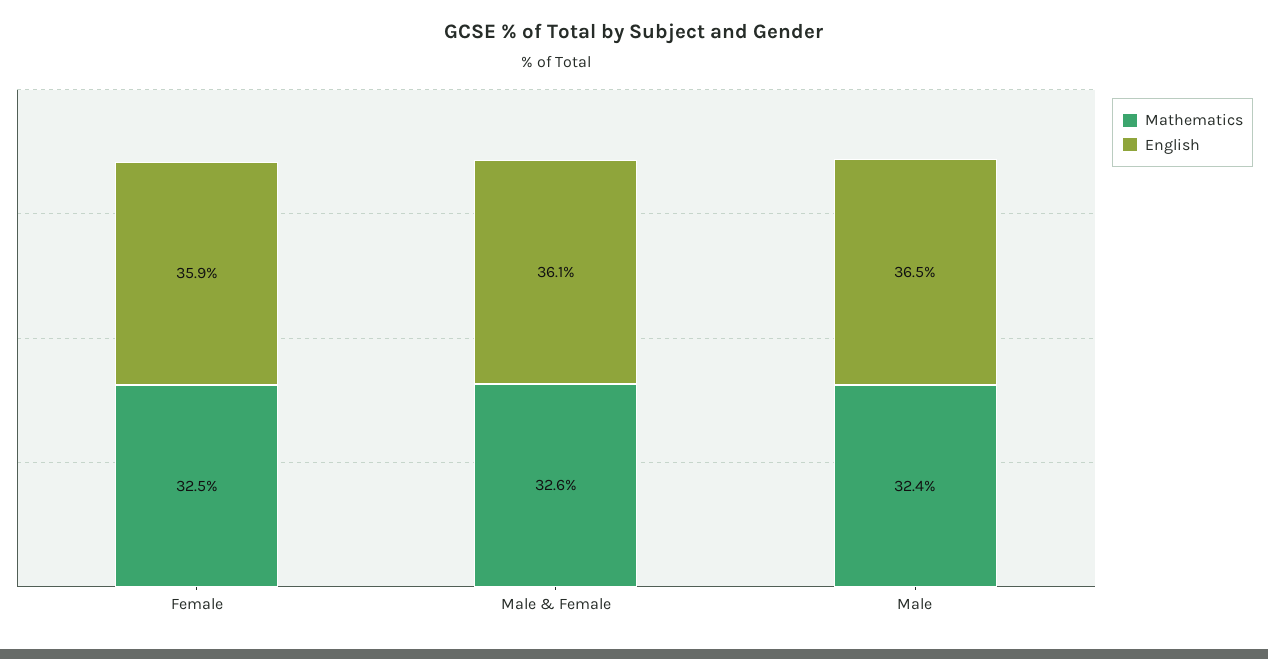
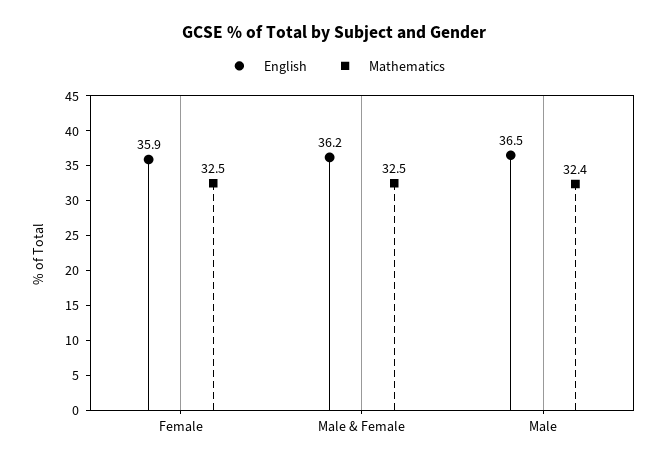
  {
    "Mathematics": {
      "Female": 32.5,
-     "Male & Female": 32.6,
+     "Male & Female": 32.5,
      "Male": 32.4
    },
    "English": {
      "Female": 35.9,
-     "Male & Female": 36.1,
+     "Male & Female": 36.2,
      "Male": 36.5
    }
  }

